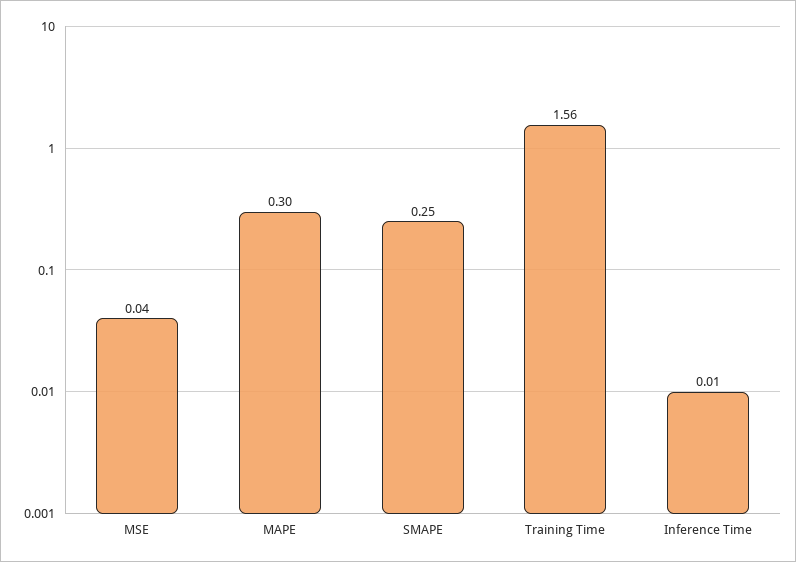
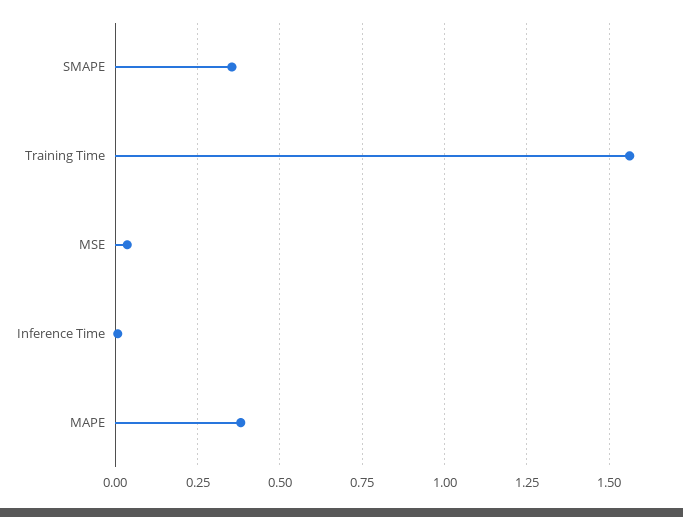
  {
    "MSE": 0.04,
-   "MAPE": 0.3,
+   "MAPE": 0.375,
-   "SMAPE": 0.25,
+   "SMAPE": 0.35,
    "Training Time": 1.56,
    "Inference Time": 0.01
  }

